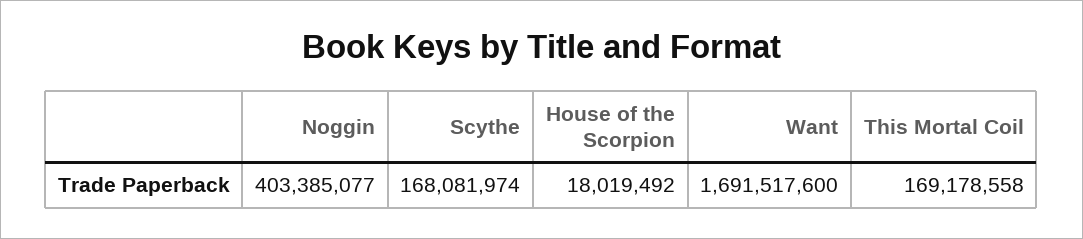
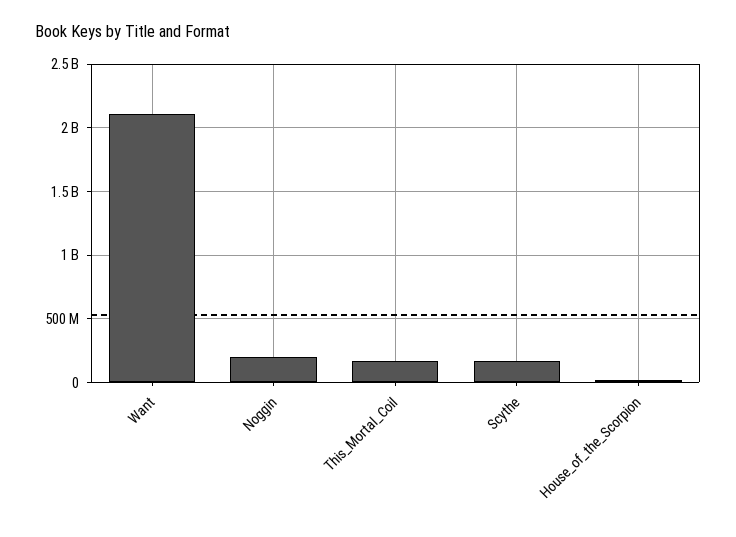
  {
-   "Noggin": 403385077,
+   "Noggin": 200000000,
    "Scythe": 168081974,
    "House of the Scorpion": 18019492,
-   "Want": 1691517600,
+   "Want": 2100000000,
    "This Mortal Coil": 169178558
  }

